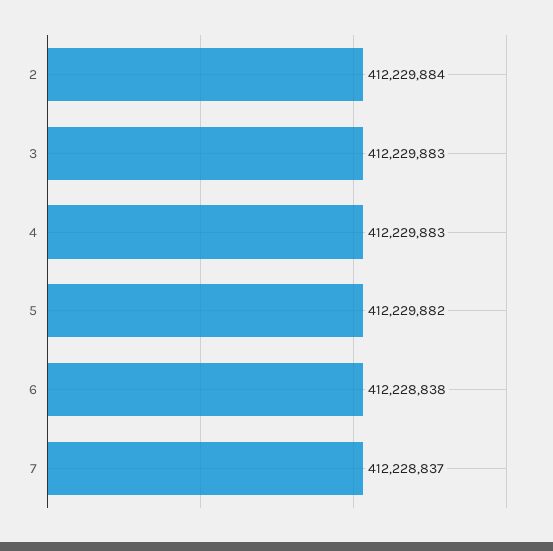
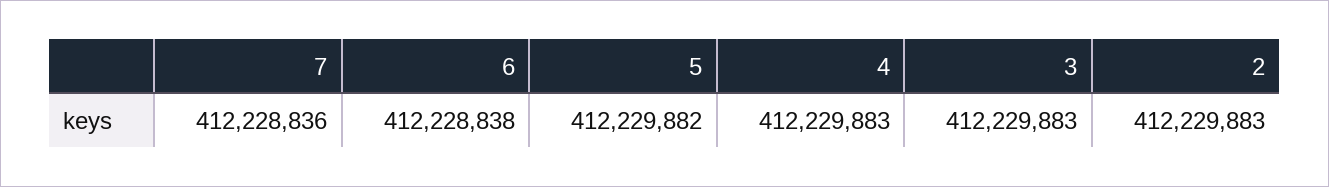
  {
-   "2": 412229884,
+   "2": 412229883,
    "3": 412229883,
    "4": 412229883,
    "5": 412229882,
    "6": 412228838,
-   "7": 412228837
+   "7": 412228836
  }

